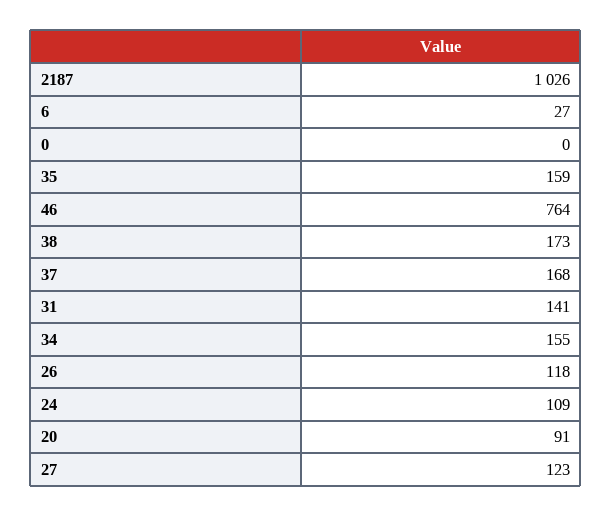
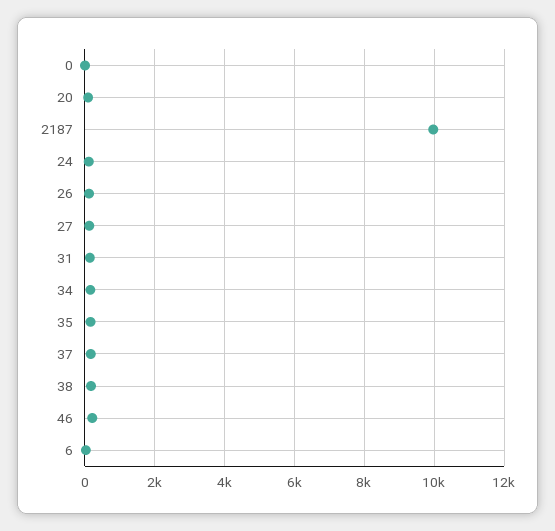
  {
-   "2187": 1026,
+   "2187": 10000,
    "6": 27,
    "0": 0,
    "35": 159,
-   "46": 764,
+   "46": 200,
    "38": 173,
    "37": 168,
    "31": 141,
    "34": 155,
    "26": 118,
    "24": 109,
    "20": 91,
    "27": 123
  }

